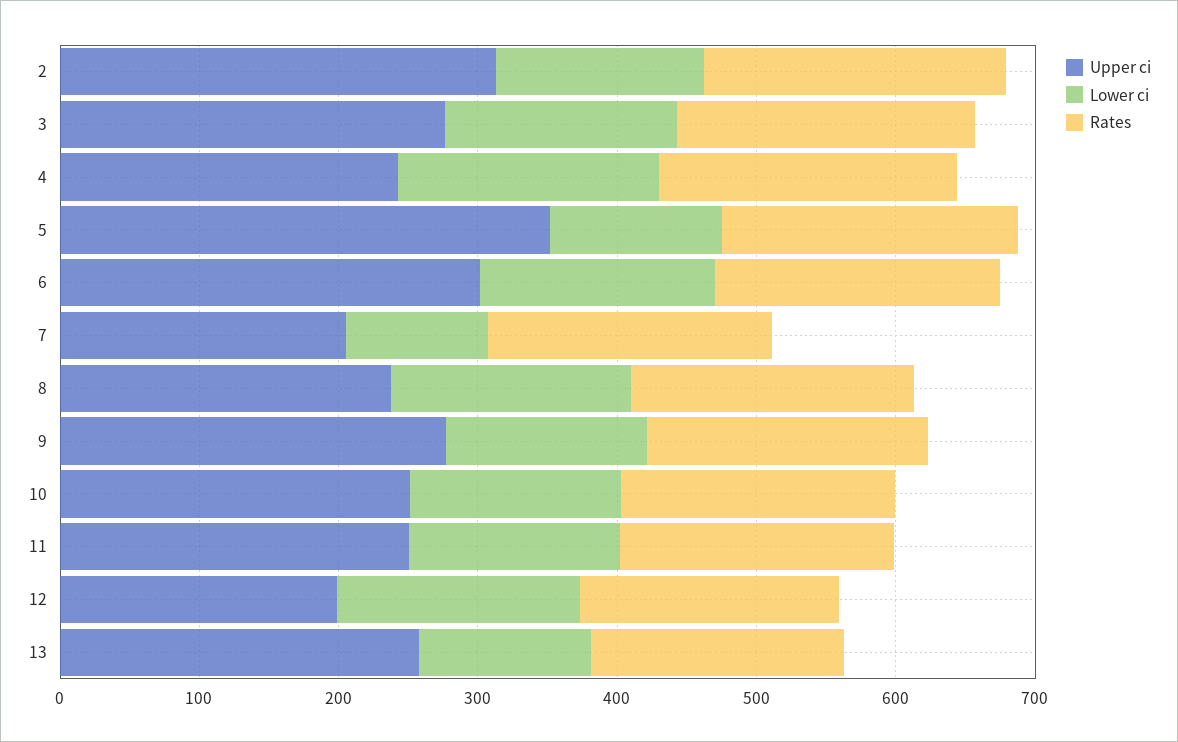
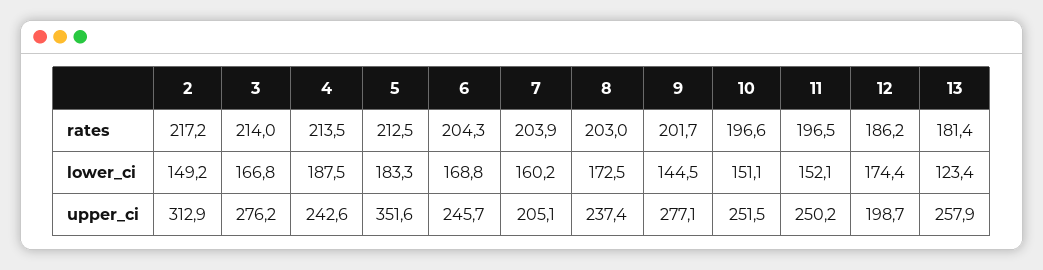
  {
    "Upper ci": {
      "2": 312.9,
      "3": 276.2,
      "4": 242.6,
      "5": 351.6,
-     "6": 300,
+     "6": 245.7,
      "7": 205.1,
      "8": 237.4,
      "9": 277.1,
      "10": 251.5,
      "11": 250.2,
      "12": 198.7,
      "13": 257.9
    },
    "Lower ci": {
      "2": 149.2,
      "3": 166.8,
      "4": 187.5,
-     "5": 120,
+     "5": 183.3,
      "6": 168.8,
-     "7": 100,
+     "7": 160.2,
      "8": 172.5,
      "9": 144.5,
      "10": 151.1,
      "11": 152.1,
      "12": 174.4,
      "13": 123.4
    },
    "Rates": {
      "2": 217.2,
      "3": 214,
      "4": 213.5,
      "5": 212.5,
      "6": 204.3,
      "7": 203.9,
      "8": 203,
      "9": 201.7,
      "10": 196.6,
      "11": 196.5,
      "12": 186.2,
      "13": 181.4
    }
  }

